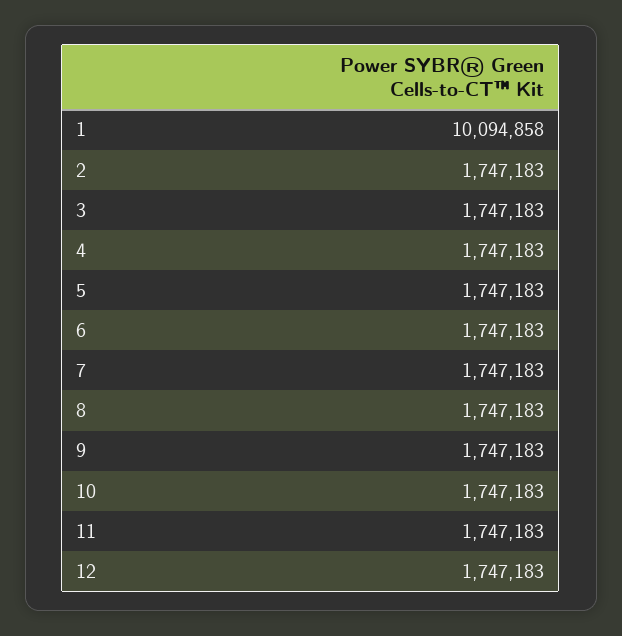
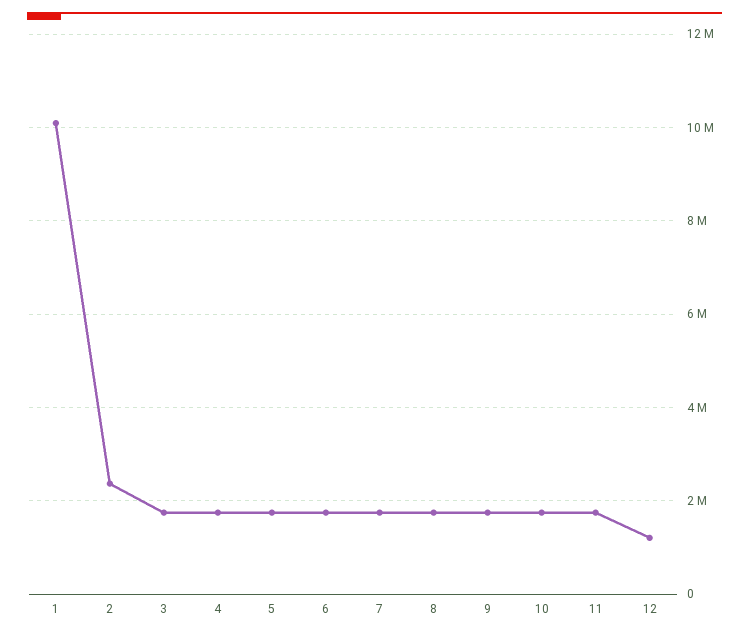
  {
    "1": 10094858,
-   "2": 1747183,
+   "2": 2400000,
    "3": 1747183,
    "4": 1747183,
    "5": 1747183,
    "6": 1747183,
    "7": 1747183,
    "8": 1747183,
    "9": 1747183,
    "10": 1747183,
    "11": 1747183,
-   "12": 1747183
+   "12": 1200000
  }

